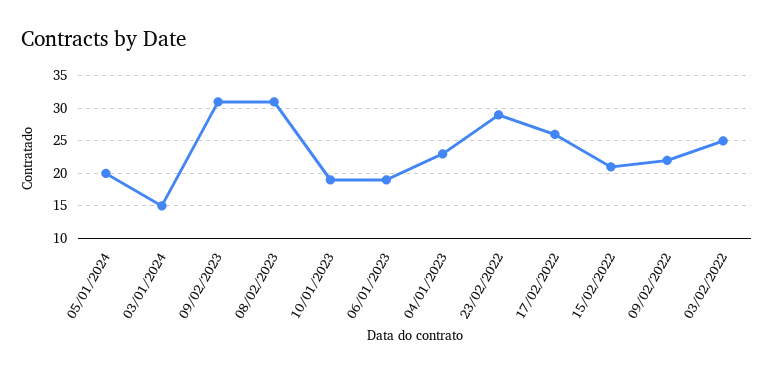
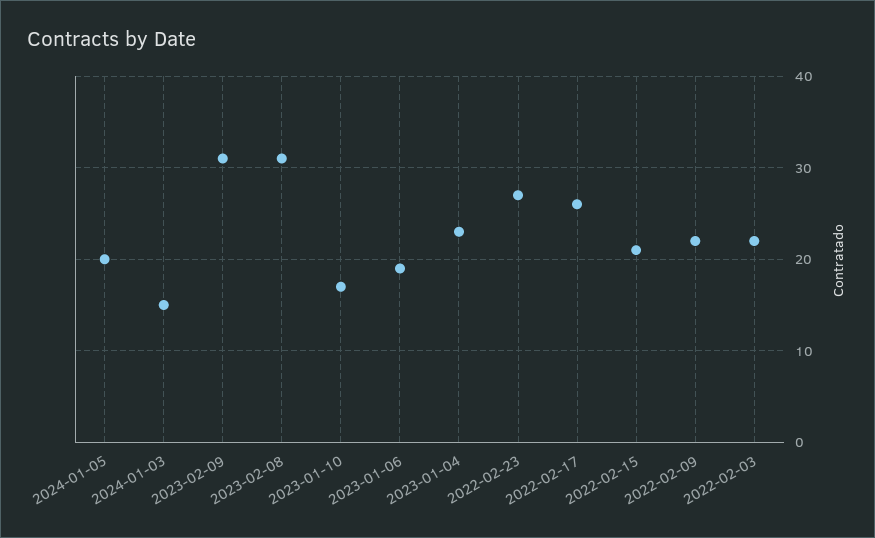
  {
    "05/01/2024": 20,
    "03/01/2024": 15,
    "09/02/2023": 31,
    "08/02/2023": 31,
-   "10/01/2023": 19,
+   "10/01/2023": 17,
    "06/01/2023": 19,
    "04/01/2023": 23,
-   "23/02/2022": 29,
+   "23/02/2022": 27,
    "17/02/2022": 26,
    "15/02/2022": 21,
    "09/02/2022": 22,
-   "03/02/2022": 25
+   "03/02/2022": 22
  }

